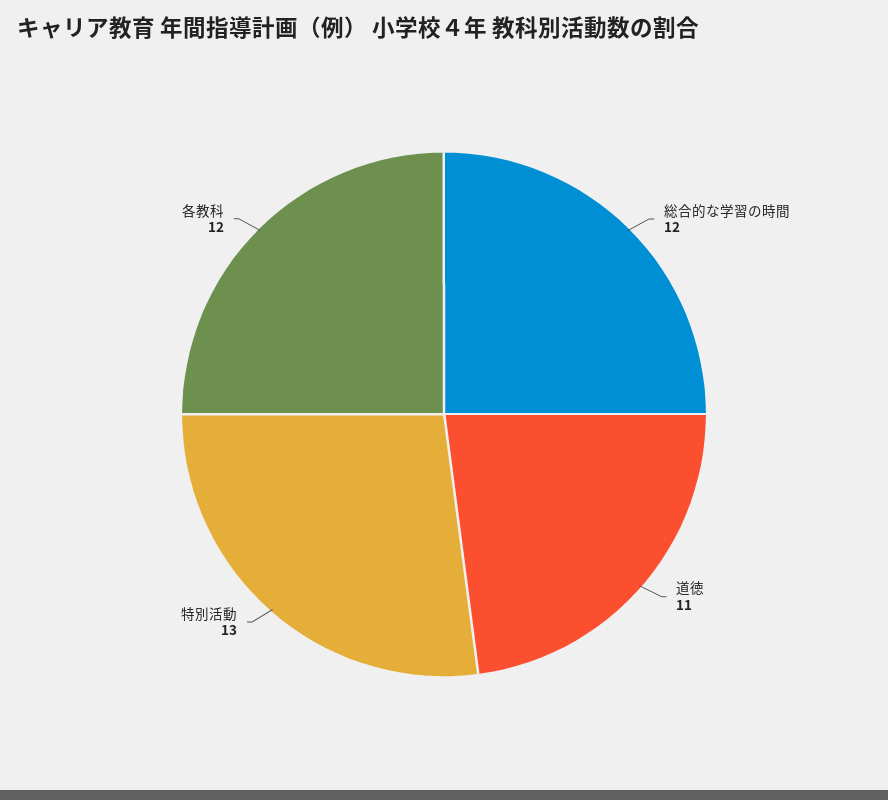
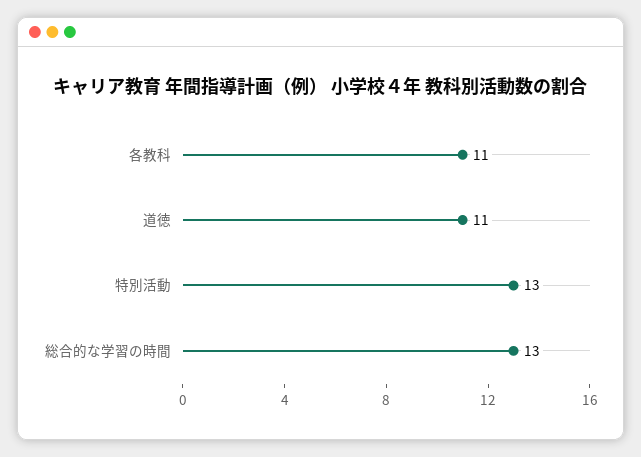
  {
-   "総合的な学習の時間": 12,
+   "総合的な学習の時間": 13,
    "道徳": 11,
    "特別活動": 13,
-   "各教科": 12
+   "各教科": 11
  }

